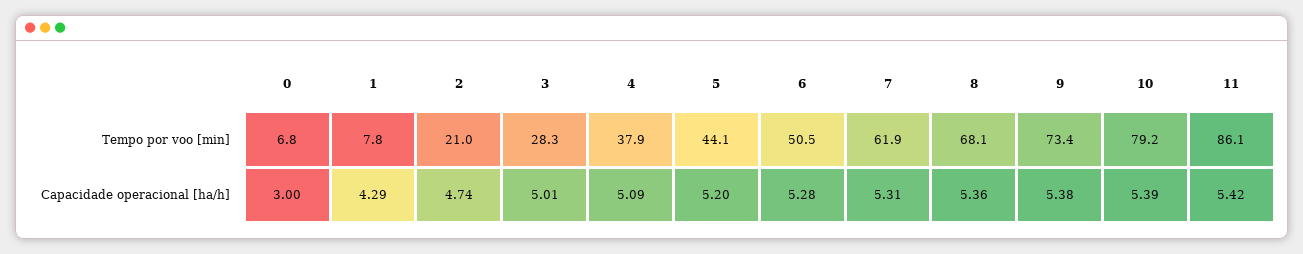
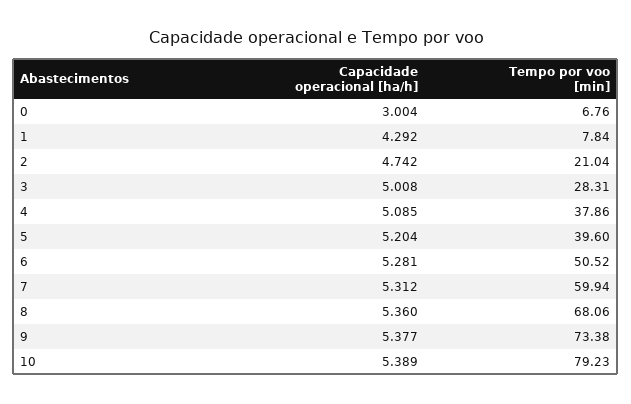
  {
    "0": {
      "Tempo por voo [min]": 6.76,
      "Capacidade operacional [ha/h]": 3.004
    },
    "1": {
      "Tempo por voo [min]": 7.84,
      "Capacidade operacional [ha/h]": 4.292
    },
    "2": {
      "Tempo por voo [min]": 21.04,
      "Capacidade operacional [ha/h]": 4.742
    },
    "3": {
      "Tempo por voo [min]": 28.31,
      "Capacidade operacional [ha/h]": 5.008
    },
    "4": {
      "Tempo por voo [min]": 37.86,
      "Capacidade operacional [ha/h]": 5.085
    },
    "5": {
-     "Tempo por voo [min]": 44.1,
+     "Tempo por voo [min]": 39.6,
      "Capacidade operacional [ha/h]": 5.204
    },
    "6": {
      "Tempo por voo [min]": 50.52,
      "Capacidade operacional [ha/h]": 5.281
    },
    "7": {
-     "Tempo por voo [min]": 61.9,
+     "Tempo por voo [min]": 59.94,
      "Capacidade operacional [ha/h]": 5.312
    },
    "8": {
      "Tempo por voo [min]": 68.06,
      "Capacidade operacional [ha/h]": 5.36
    },
    "9": {
      "Tempo por voo [min]": 73.38,
      "Capacidade operacional [ha/h]": 5.377
    },
    "10": {
      "Tempo por voo [min]": 79.23,
      "Capacidade operacional [ha/h]": 5.389
-   },
+   }
-   "11": {
-     "Tempo por voo [min]": 86.1,
-     "Capacidade operacional [ha/h]": 5.42
-   }
  }

